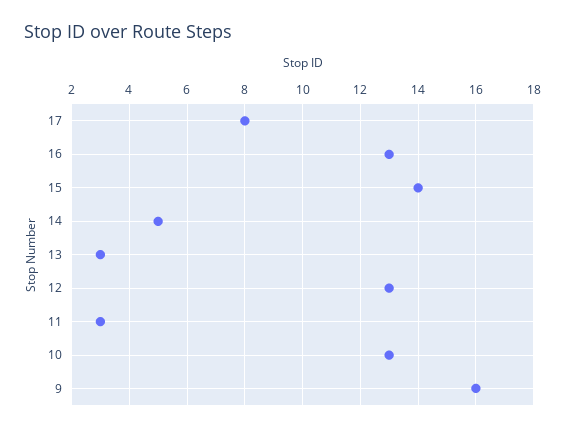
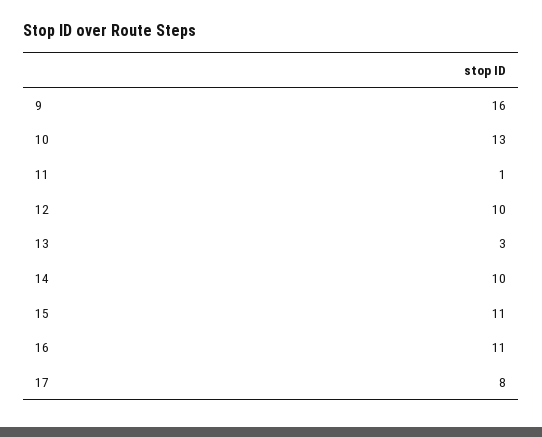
  {
    "17": 8,
-   "16": 13,
+   "16": 11,
-   "15": 14,
+   "15": 11,
-   "14": 5,
+   "14": 10,
    "13": 3,
-   "12": 13,
+   "12": 10,
-   "11": 3,
+   "11": 1,
    "10": 13,
    "9": 16
  }

